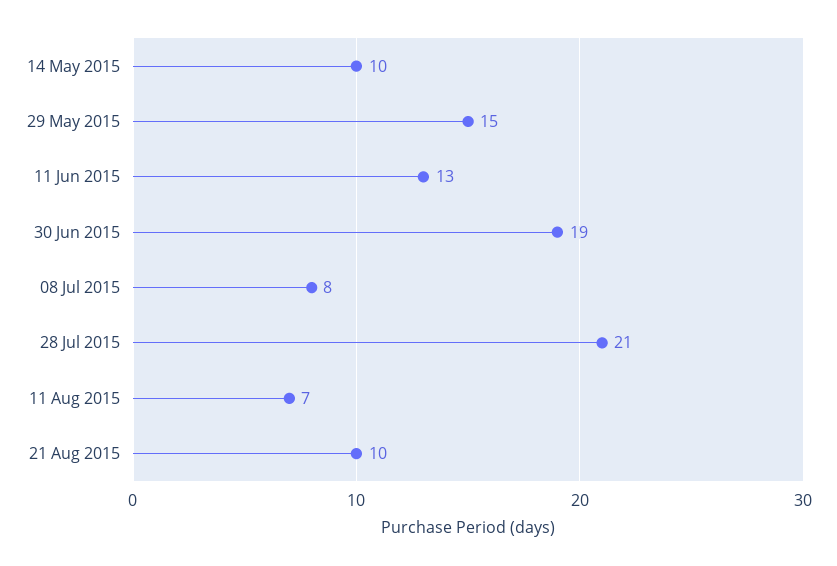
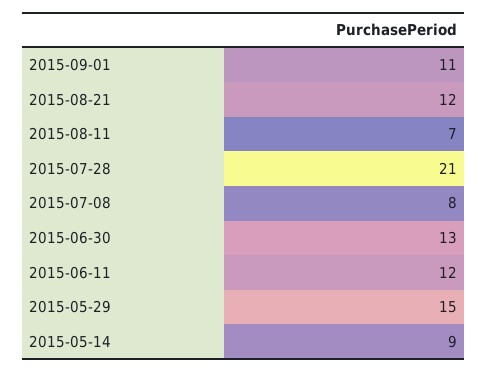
  {
-   "14 May 2015": 10,
+   "14 May 2015": 9,
    "29 May 2015": 15,
-   "11 Jun 2015": 13,
+   "11 Jun 2015": 12,
-   "30 Jun 2015": 19,
+   "30 Jun 2015": 13,
    "08 Jul 2015": 8,
    "28 Jul 2015": 21,
    "11 Aug 2015": 7,
-   "21 Aug 2015": 10
+   "21 Aug 2015": 12,
+   "2015-09-01": 11
  }

